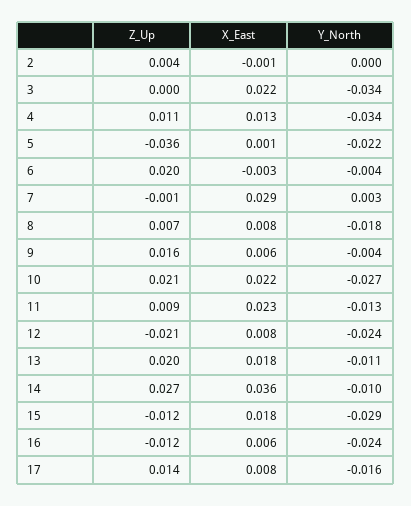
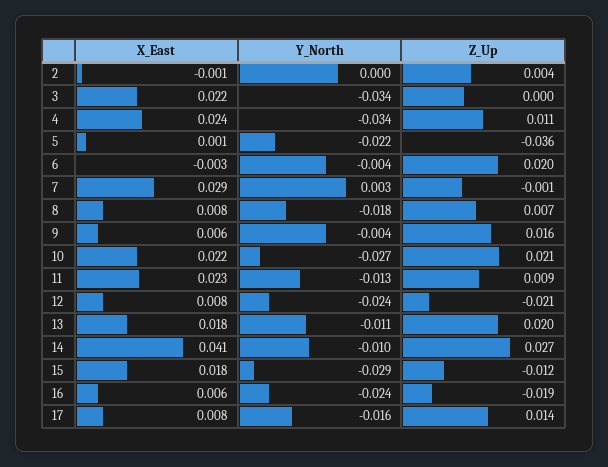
  {
    "Z_Up": {
      "2": 0.004,
      "3": 0,
      "4": 0.011,
      "5": -0.036,
      "6": 0.02,
      "7": -0.001,
      "8": 0.007,
      "9": 0.016,
      "10": 0.021,
      "11": 0.009,
      "12": -0.021,
      "13": 0.02,
      "14": 0.027,
      "15": -0.012,
-     "16": -0.012,
+     "16": -0.019,
      "17": 0.014
    },
    "X_East": {
      "2": -0.001,
      "3": 0.022,
-     "4": 0.013,
+     "4": 0.024,
      "5": 0.001,
      "6": -0.003,
      "7": 0.029,
      "8": 0.008,
      "9": 0.006,
      "10": 0.022,
      "11": 0.023,
      "12": 0.008,
      "13": 0.018,
-     "14": 0.036,
+     "14": 0.041,
      "15": 0.018,
      "16": 0.006,
      "17": 0.008
    },
    "Y_North": {
      "2": 0,
      "3": -0.034,
      "4": -0.034,
      "5": -0.022,
      "6": -0.004,
      "7": 0.003,
      "8": -0.018,
      "9": -0.004,
      "10": -0.027,
      "11": -0.013,
      "12": -0.024,
      "13": -0.011,
      "14": -0.01,
      "15": -0.029,
      "16": -0.024,
      "17": -0.016
    }
  }

